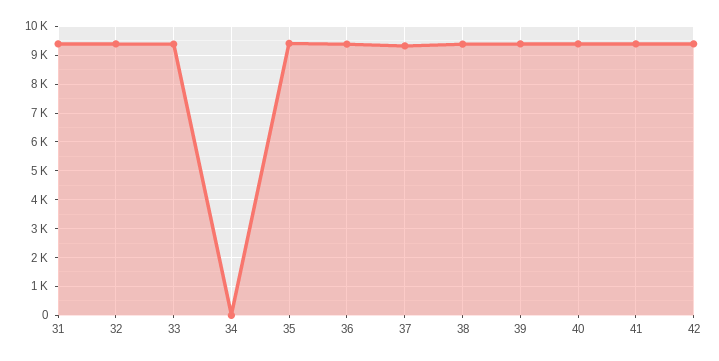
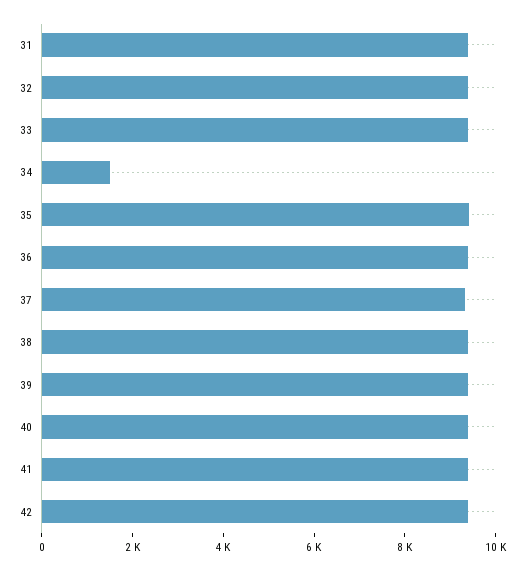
  {
    "31": 9500,
    "32": 9500,
    "33": 9500,
-   "34": 0,
+   "34": 1500,
    "35": 9500,
    "36": 9500,
    "37": 9250,
    "38": 9500,
    "39": 9500,
    "40": 9500,
    "41": 9500,
    "42": 9500
  }

